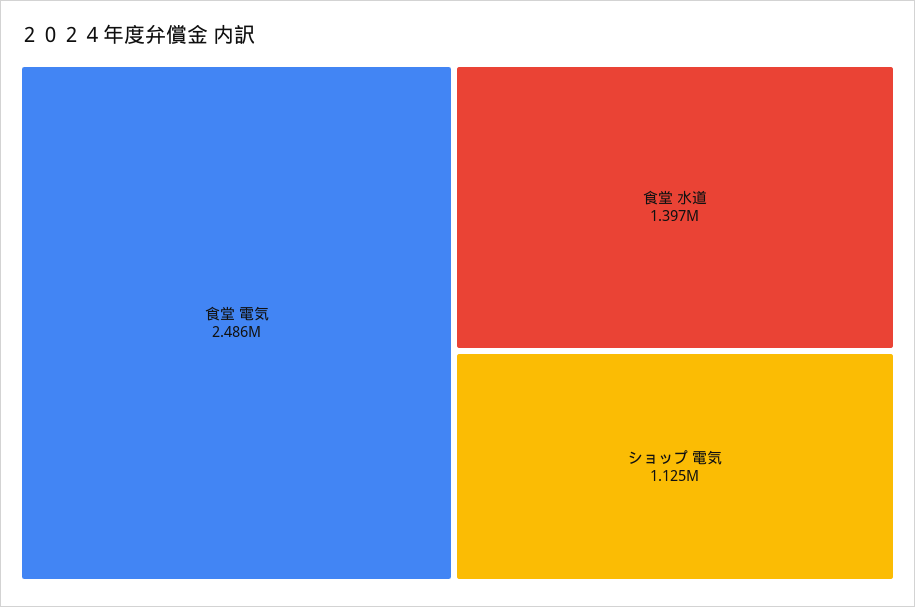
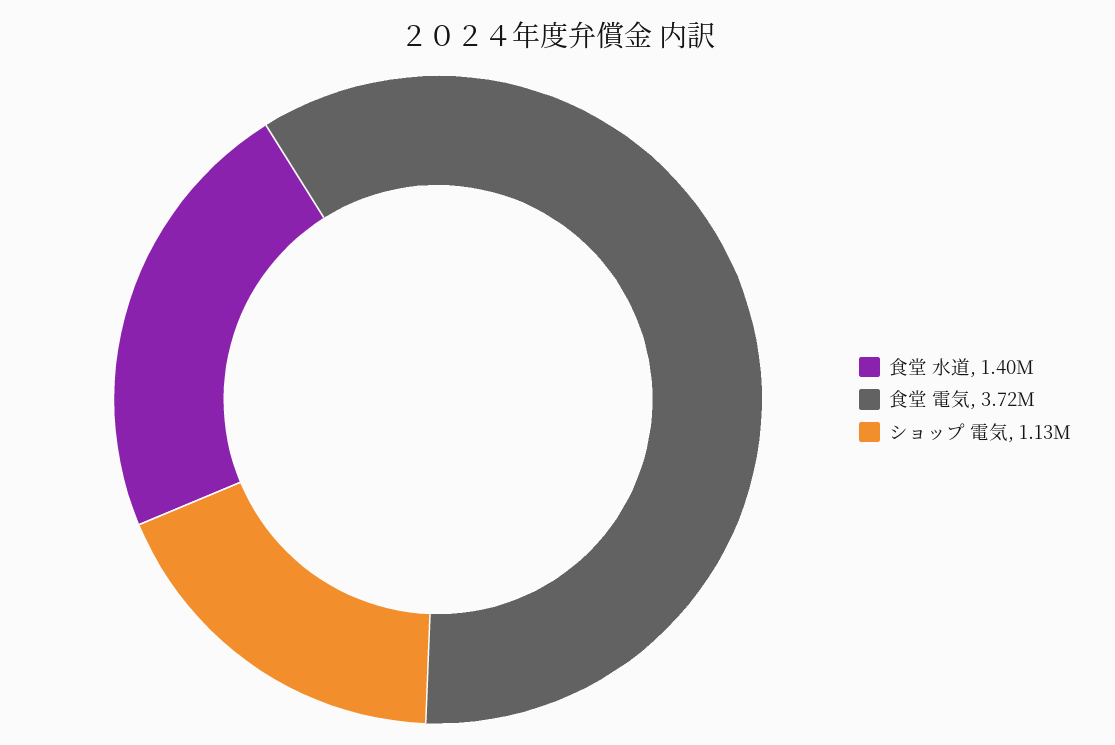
  {
-   "食堂 電気": 2486000,
+   "食堂 電気": 3720000,
    "食堂 水道": 1397000,
    "ショップ 電気": 1125000
  }

